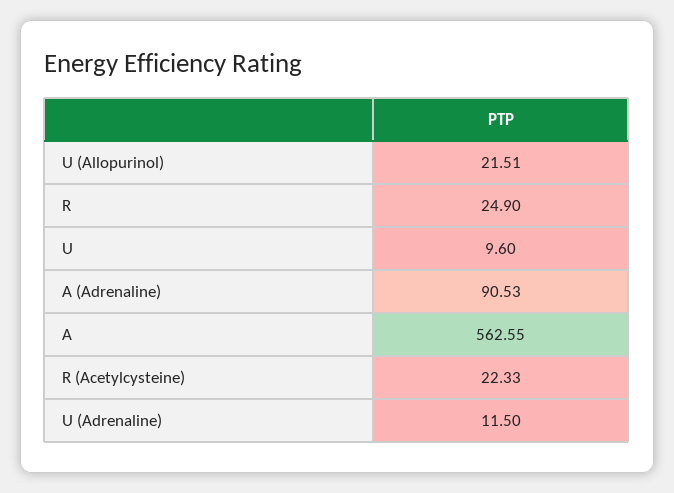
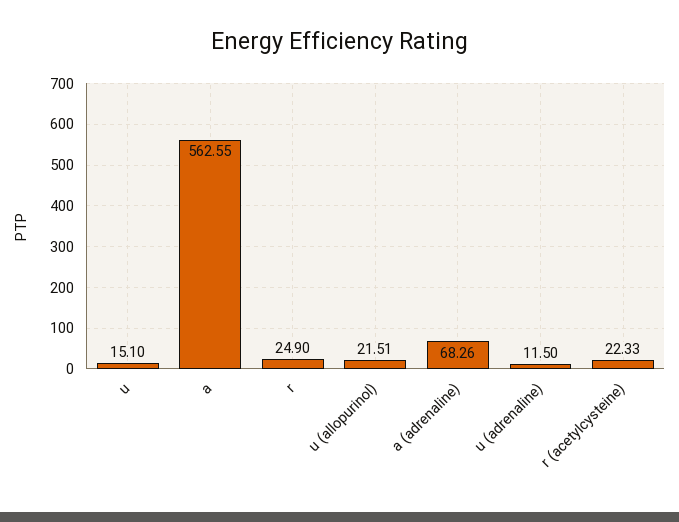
  {
    "U (Allopurinol)": 21.51,
    "R": 24.9,
-   "U": 9.6,
+   "U": 15.1,
-   "A (Adrenaline)": 90.53,
+   "A (Adrenaline)": 68.26,
    "A": 562.55,
    "R (Acetylcysteine)": 22.33,
    "U (Adrenaline)": 11.5
  }

